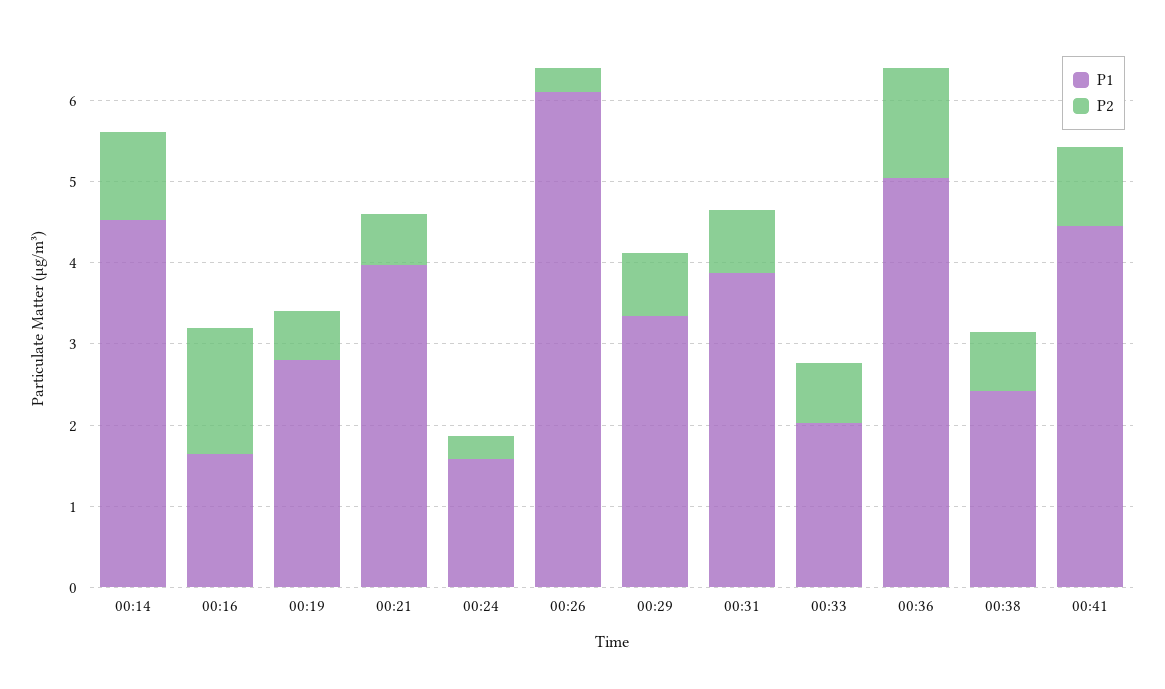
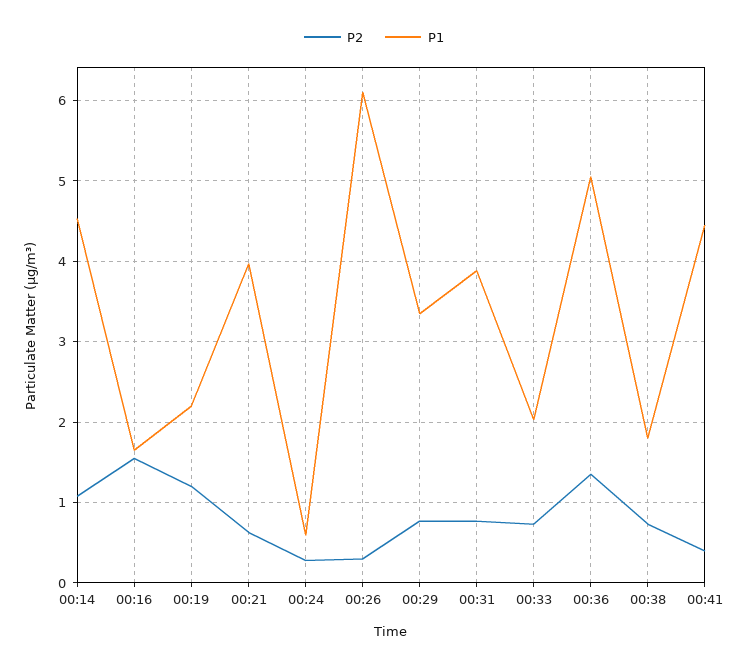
  {
    "P1": {
      "00:14": 4.5,
      "00:16": 1.7,
-     "00:19": 2.8,
+     "00:19": 2.2,
      "00:21": 4,
-     "00:24": 1.6,
+     "00:24": 0.6,
      "00:26": 6.1,
      "00:29": 3.4,
      "00:31": 3.9,
      "00:33": 2,
      "00:36": 5.1,
-     "00:38": 2.4,
+     "00:38": 1.8,
      "00:41": 4.5
    },
    "P2": {
      "00:14": 1.1,
      "00:16": 1.6,
-     "00:19": 0.6,
+     "00:19": 1.2,
      "00:21": 0.6,
      "00:24": 0.3,
      "00:26": 0.3,
      "00:29": 0.8,
      "00:31": 0.8,
      "00:33": 0.7,
      "00:36": 1.4,
      "00:38": 0.7,
-     "00:41": 1
+     "00:41": 0.4
    }
  }

